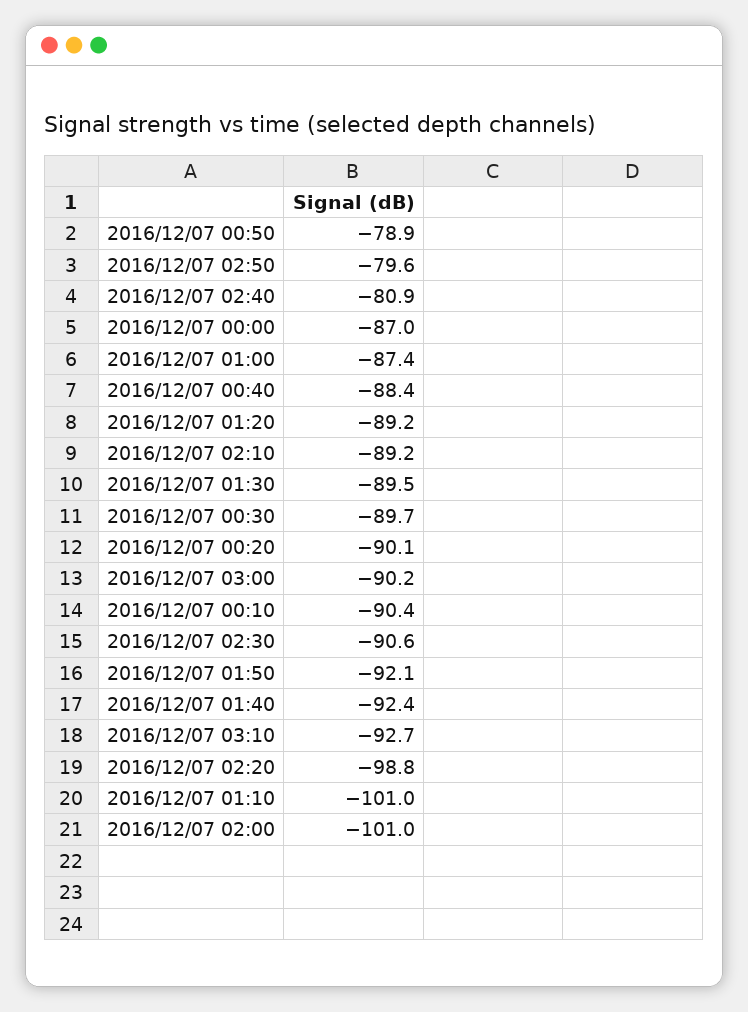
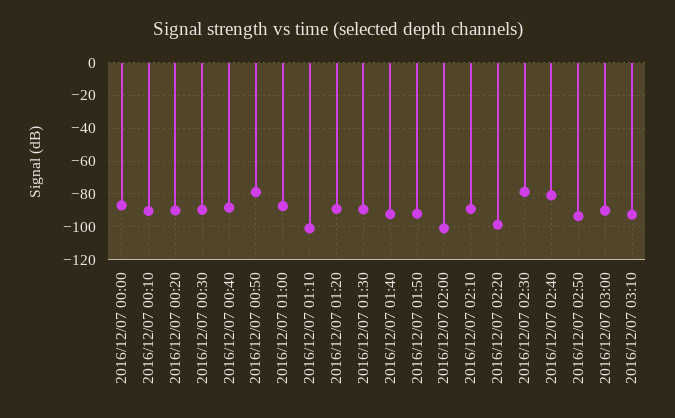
  {
    "2016/12/07 00:50": -78.9,
-   "2016/12/07 02:50": -79.6,
+   "2016/12/07 02:50": -95,
    "2016/12/07 02:40": -80.9,
    "2016/12/07 00:00": -87,
    "2016/12/07 01:00": -87.4,
    "2016/12/07 00:40": -88.4,
    "2016/12/07 01:20": -89.2,
    "2016/12/07 02:10": -89.2,
    "2016/12/07 01:30": -89.5,
    "2016/12/07 00:30": -89.7,
    "2016/12/07 00:20": -90.1,
    "2016/12/07 03:00": -90.2,
    "2016/12/07 00:10": -90.4,
-   "2016/12/07 02:30": -90.6,
+   "2016/12/07 02:30": -80,
    "2016/12/07 01:50": -92.1,
    "2016/12/07 01:40": -92.4,
    "2016/12/07 03:10": -92.7,
    "2016/12/07 02:20": -98.8,
    "2016/12/07 01:10": -101,
    "2016/12/07 02:00": -101
  }

